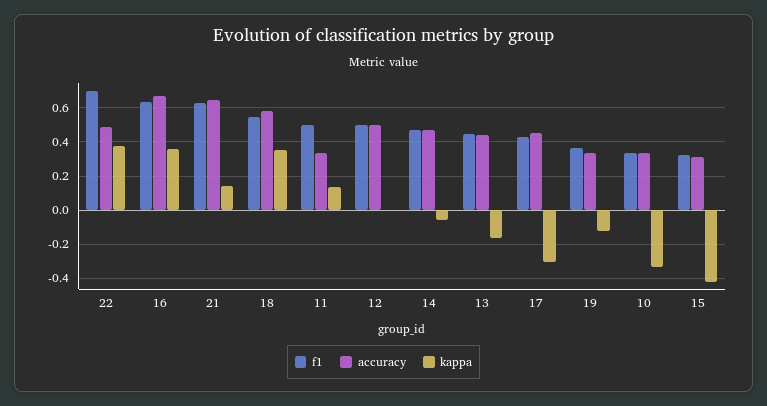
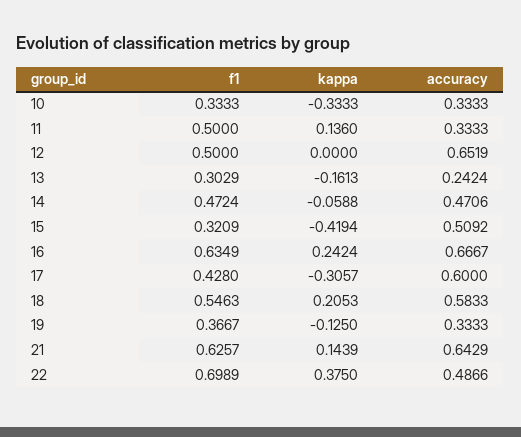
  {
    "f1": {
      "22": 0.6989,
      "16": 0.6349,
      "21": 0.6257,
      "18": 0.5463,
      "11": 0.5,
      "12": 0.5,
      "14": 0.4724,
-     "13": 0.45,
+     "13": 0.3029,
      "17": 0.428,
      "19": 0.3667,
      "10": 0.3333,
      "15": 0.3209
    },
    "accuracy": {
      "22": 0.4866,
      "16": 0.6667,
      "21": 0.6429,
      "18": 0.5833,
      "11": 0.3333,
-     "12": 0.5,
+     "12": 0.6519,
      "14": 0.4706,
-     "13": 0.45,
+     "13": 0.2424,
-     "17": 0.45,
+     "17": 0.6,
      "19": 0.3333,
      "10": 0.3333,
-     "15": 0.3
+     "15": 0.5092
    },
    "kappa": {
      "22": 0.375,
-     "16": 0.35,
+     "16": 0.2424,
      "21": 0.1439,
-     "18": 0.35,
+     "18": 0.2053,
      "11": 0.136,
      "12": 0,
      "14": -0.0588,
      "13": -0.1613,
      "17": -0.3057,
      "19": -0.125,
      "10": -0.3333,
      "15": -0.4194
    }
  }

